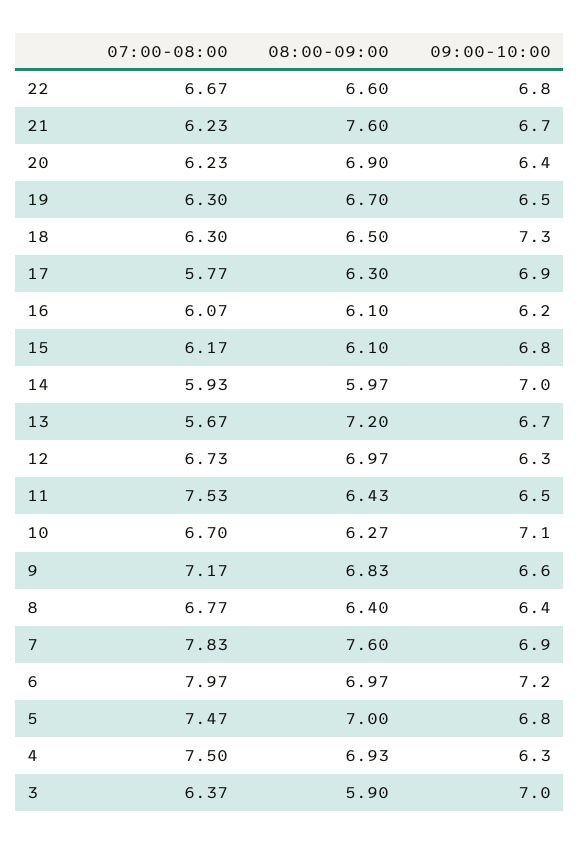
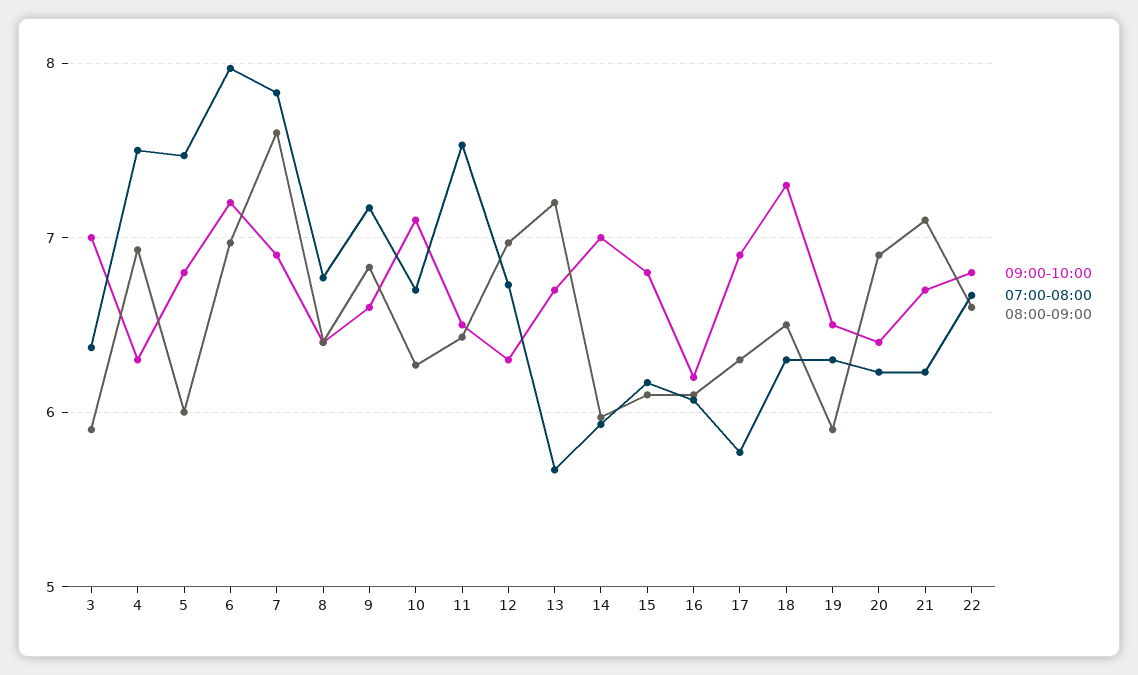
  {
    "07:00-08:00": {
      "22": 6.67,
      "21": 6.23,
      "20": 6.23,
      "19": 6.3,
      "18": 6.3,
      "17": 5.77,
      "16": 6.07,
      "15": 6.17,
      "14": 5.93,
      "13": 5.67,
      "12": 6.73,
      "11": 7.53,
      "10": 6.7,
      "9": 7.17,
      "8": 6.77,
      "7": 7.83,
      "6": 7.97,
      "5": 7.47,
      "4": 7.5,
      "3": 6.37
    },
    "08:00-09:00": {
      "22": 6.6,
-     "21": 7.6,
+     "21": 7.1,
      "20": 6.9,
-     "19": 6.7,
+     "19": 5.9,
      "18": 6.5,
      "17": 6.3,
      "16": 6.1,
      "15": 6.1,
      "14": 5.97,
      "13": 7.2,
      "12": 6.97,
      "11": 6.43,
      "10": 6.27,
      "9": 6.83,
      "8": 6.4,
      "7": 7.6,
      "6": 6.97,
-     "5": 7,
+     "5": 6,
      "4": 6.93,
      "3": 5.9
    },
    "09:00-10:00": {
      "22": 6.8,
      "21": 6.7,
      "20": 6.4,
      "19": 6.5,
      "18": 7.3,
      "17": 6.9,
      "16": 6.2,
      "15": 6.8,
      "14": 7,
      "13": 6.7,
      "12": 6.3,
      "11": 6.5,
      "10": 7.1,
      "9": 6.6,
      "8": 6.4,
      "7": 6.9,
      "6": 7.2,
      "5": 6.8,
      "4": 6.3,
      "3": 7
    }
  }

